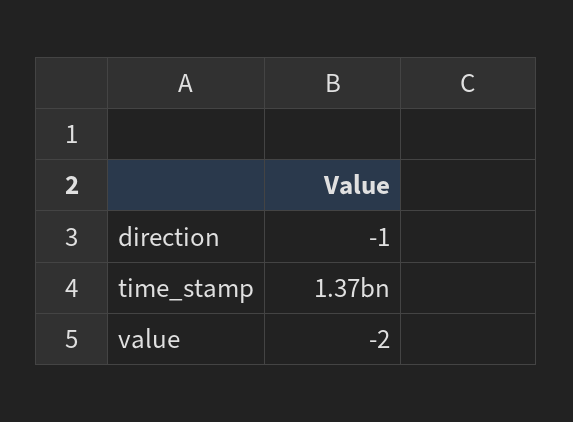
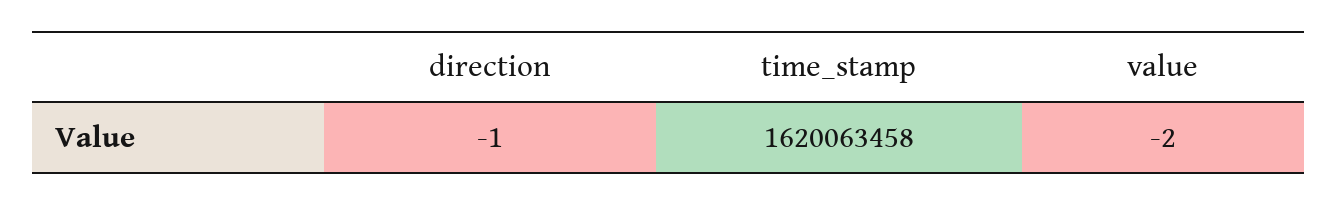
  {
    "direction": -1,
-   "time_stamp": 1370000000,
+   "time_stamp": 1620063458,
    "value": -2
  }

